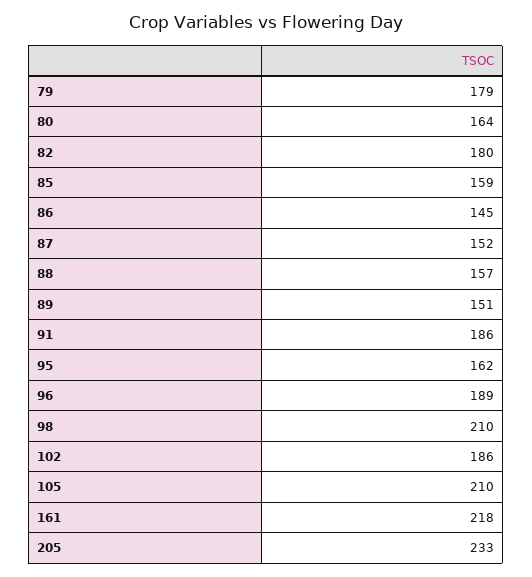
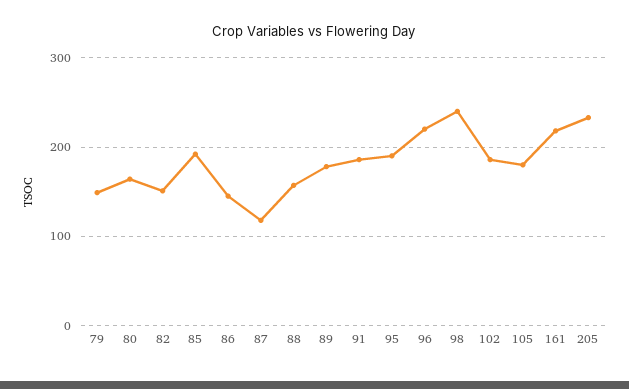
  {
-   "79": 179,
+   "79": 150,
    "80": 164,
-   "82": 180,
+   "82": 150,
-   "85": 159,
+   "85": 190,
    "86": 145,
-   "87": 152,
+   "87": 120,
    "88": 157,
-   "89": 151,
+   "89": 180,
    "91": 186,
-   "95": 162,
+   "95": 190,
-   "96": 189,
+   "96": 220,
-   "98": 210,
+   "98": 240,
    "102": 186,
-   "105": 210,
+   "105": 180,
    "161": 218,
    "205": 233
  }

